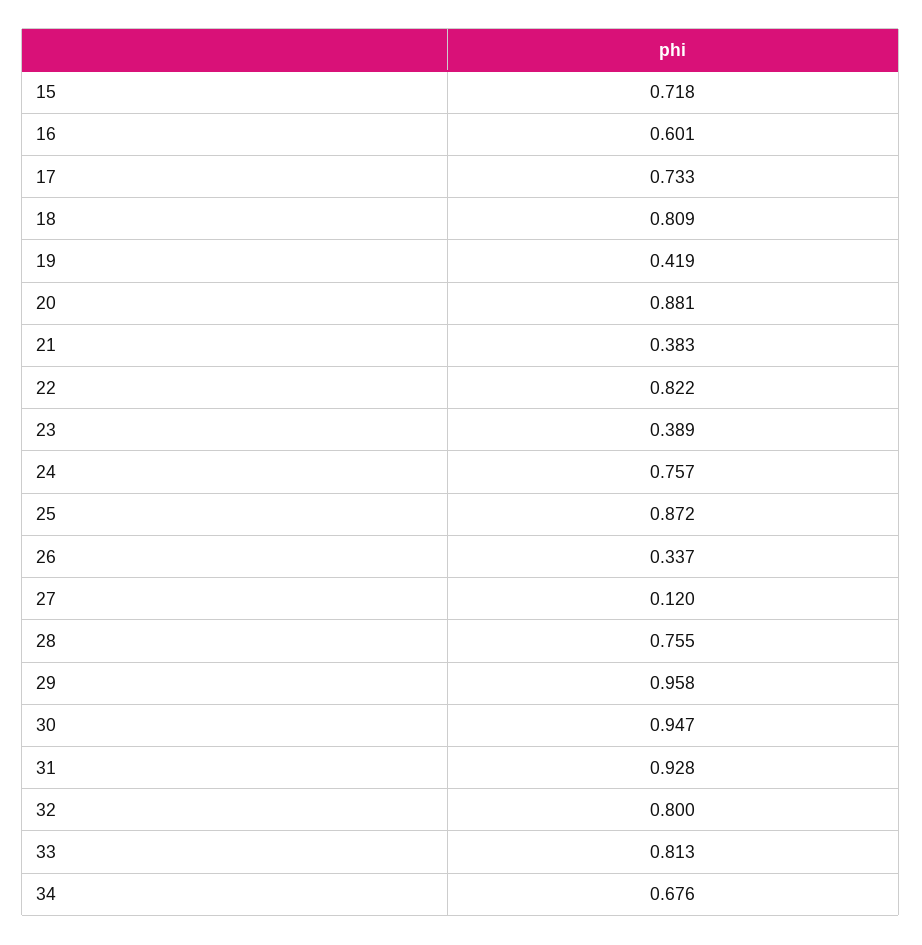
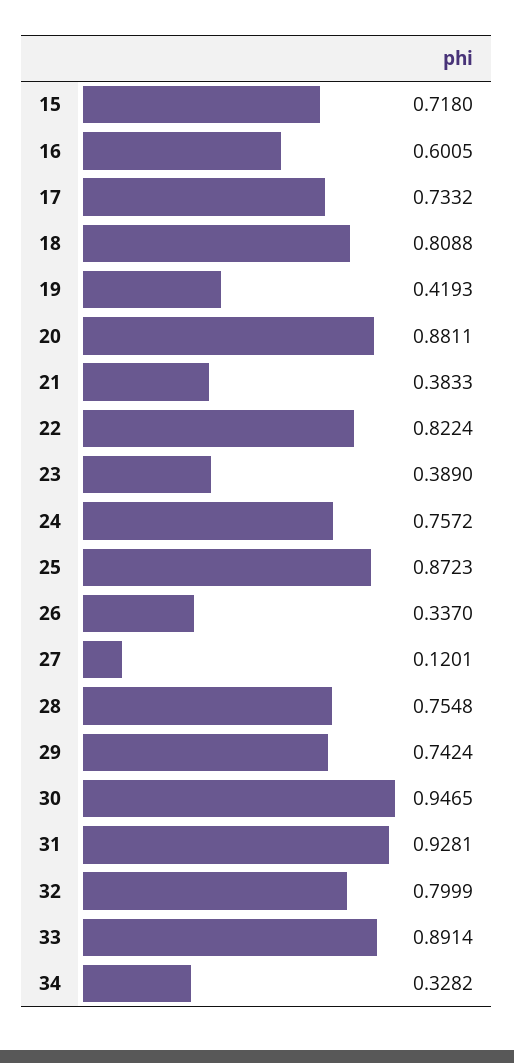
  {
    "15": 0.718,
    "16": 0.6005,
    "17": 0.7332,
    "18": 0.8088,
    "19": 0.4193,
    "20": 0.8811,
    "21": 0.3833,
    "22": 0.8224,
    "23": 0.389,
    "24": 0.7572,
    "25": 0.8723,
    "26": 0.337,
    "27": 0.1201,
    "28": 0.7548,
-   "29": 0.958,
+   "29": 0.7424,
    "30": 0.9465,
    "31": 0.9281,
    "32": 0.7999,
-   "33": 0.813,
+   "33": 0.8914,
-   "34": 0.676
+   "34": 0.3282
  }

